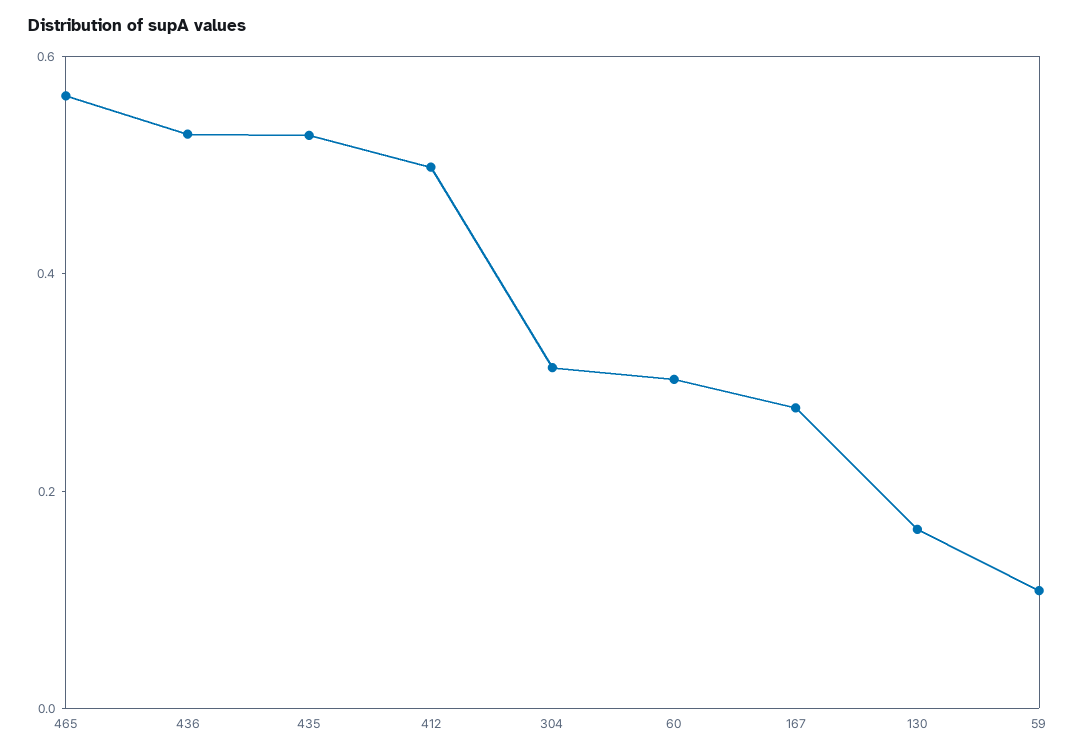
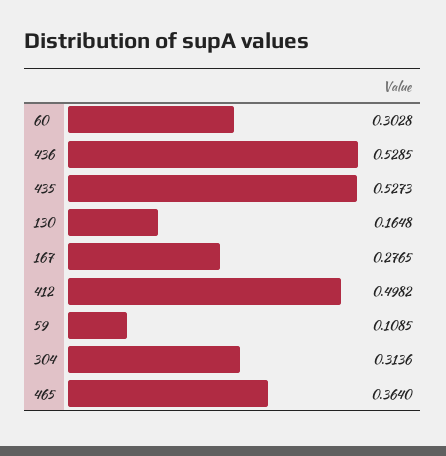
  {
-   "465": 0.55,
+   "465": 0.364,
    "436": 0.5285,
    "435": 0.5273,
    "412": 0.4982,
    "304": 0.3136,
    "60": 0.3028,
    "167": 0.2765,
    "130": 0.1648,
    "59": 0.1085
  }

